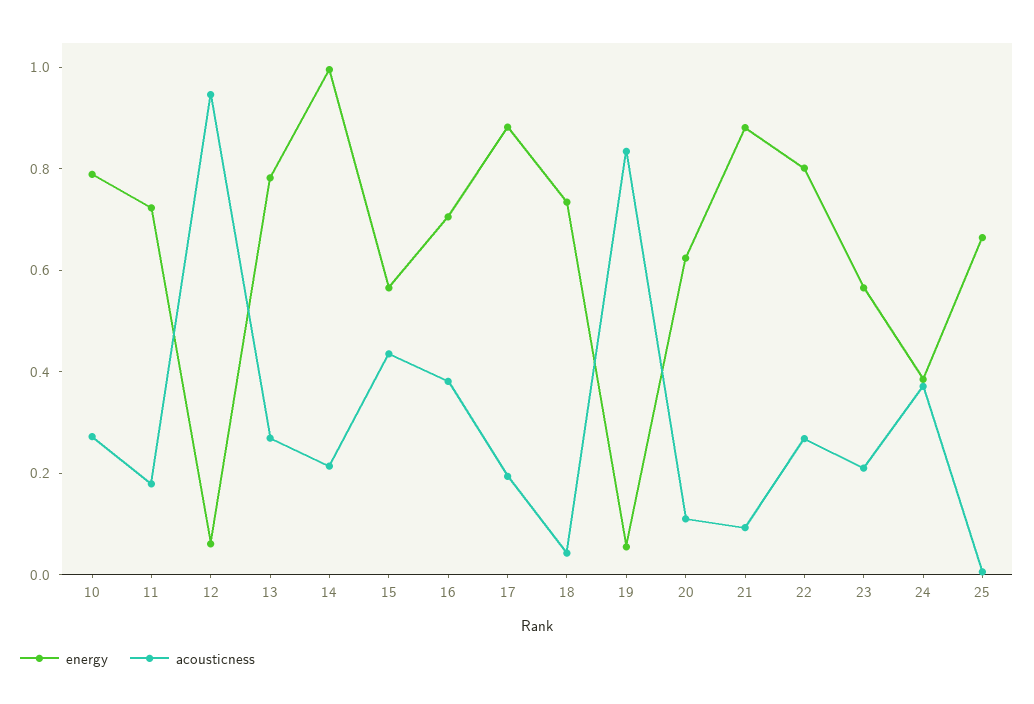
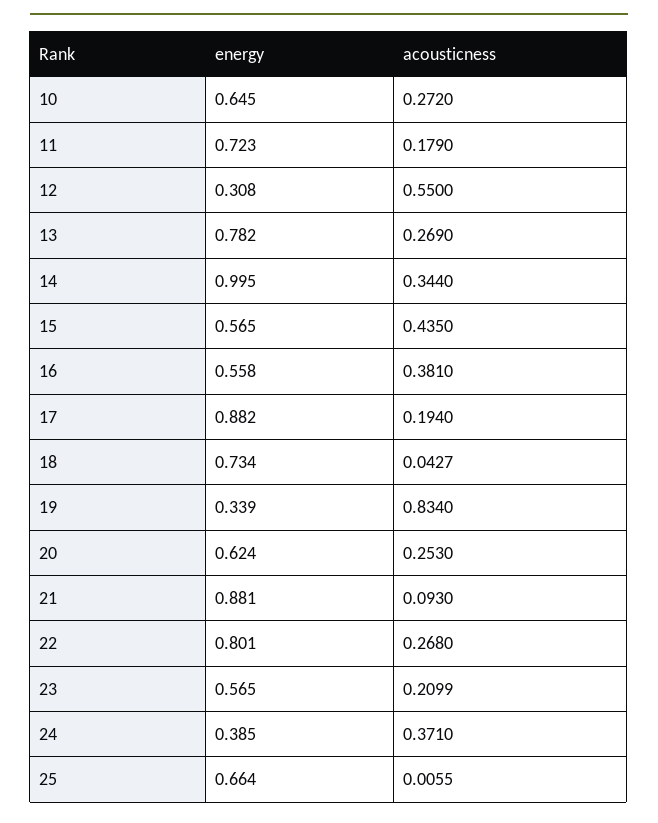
  {
    "energy": {
-     "10": 0.8,
+     "10": 0.645,
      "11": 0.723,
-     "12": 0.05,
+     "12": 0.308,
      "13": 0.782,
      "14": 0.995,
      "15": 0.565,
-     "16": 0.7,
+     "16": 0.558,
      "17": 0.882,
      "18": 0.734,
-     "19": 0.05,
+     "19": 0.339,
      "20": 0.624,
      "21": 0.881,
      "22": 0.801,
      "23": 0.565,
      "24": 0.385,
      "25": 0.664
    },
    "acousticness": {
      "10": 0.272,
      "11": 0.179,
-     "12": 0.95,
+     "12": 0.55,
      "13": 0.269,
-     "14": 0.2,
+     "14": 0.344,
      "15": 0.435,
      "16": 0.381,
      "17": 0.194,
      "18": 0.0427,
      "19": 0.834,
-     "20": 0.1,
+     "20": 0.253,
      "21": 0.093,
      "22": 0.268,
      "23": 0.2099,
      "24": 0.371,
      "25": 0.0055
    }
  }

